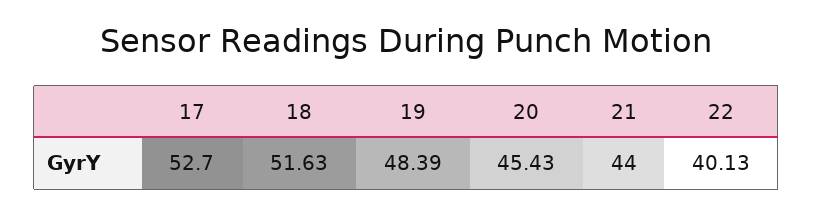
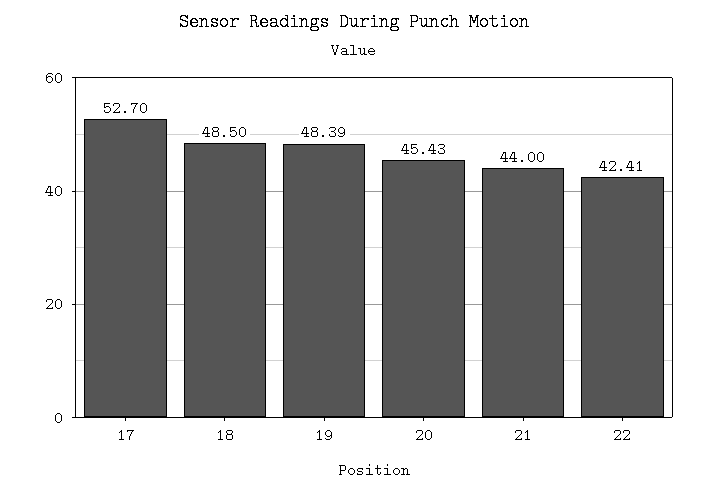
  {
    "17": 52.7,
-   "18": 51.63,
+   "18": 48.5,
    "19": 48.39,
    "20": 45.43,
    "21": 44,
-   "22": 40.13
+   "22": 42.41
  }

